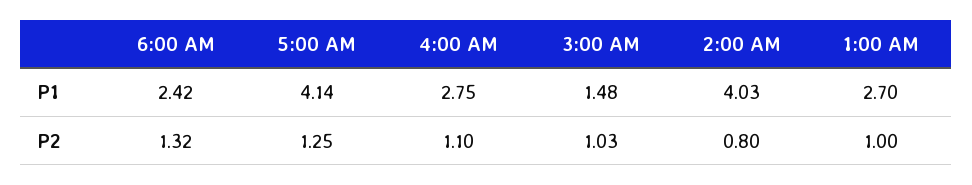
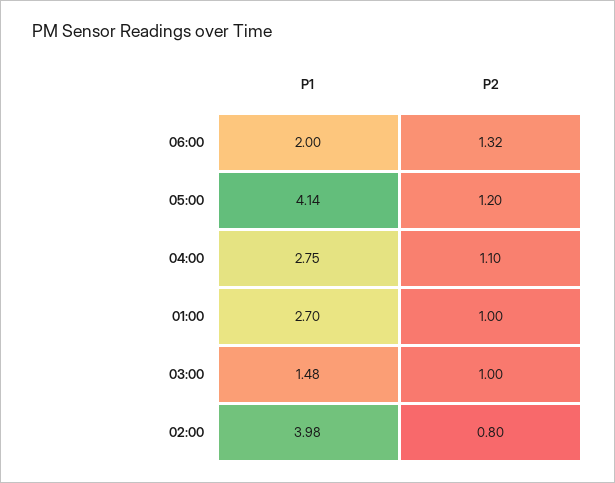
  {
    "6:00 AM": {
-     "P1": 2.42,
+     "P1": 2,
      "P2": 1.32
    },
    "5:00 AM": {
      "P1": 4.14,
-     "P2": 1.25
+     "P2": 1.2
    },
    "4:00 AM": {
      "P1": 2.75,
      "P2": 1.1
    },
    "3:00 AM": {
      "P1": 1.48,
-     "P2": 1.03
+     "P2": 1
    },
    "2:00 AM": {
-     "P1": 4.03,
+     "P1": 3.98,
      "P2": 0.8
    },
    "1:00 AM": {
      "P1": 2.7,
      "P2": 1
    }
  }

